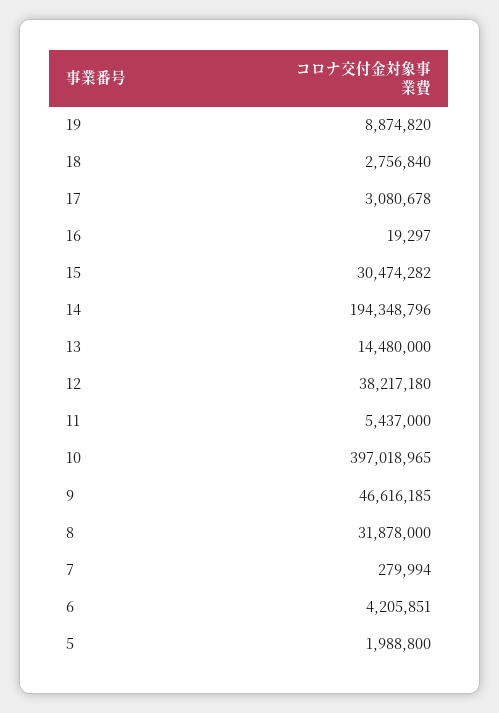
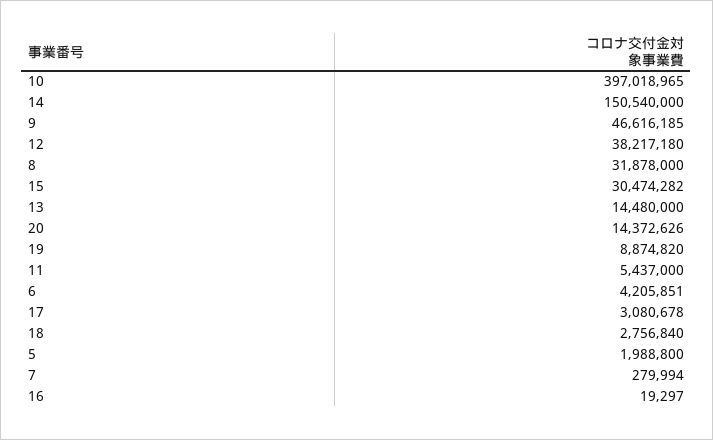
  {
    "19": 8874820,
    "18": 2756840,
    "17": 3080678,
    "16": 19297,
    "15": 30474282,
-   "14": 194348796,
+   "14": 150540000,
    "13": 14480000,
    "12": 38217180,
    "11": 5437000,
    "10": 397018965,
    "9": 46616185,
    "8": 31878000,
    "7": 279994,
    "6": 4205851,
-   "5": 1988800
+   "5": 1988800,
+   "20": 14372626
  }

